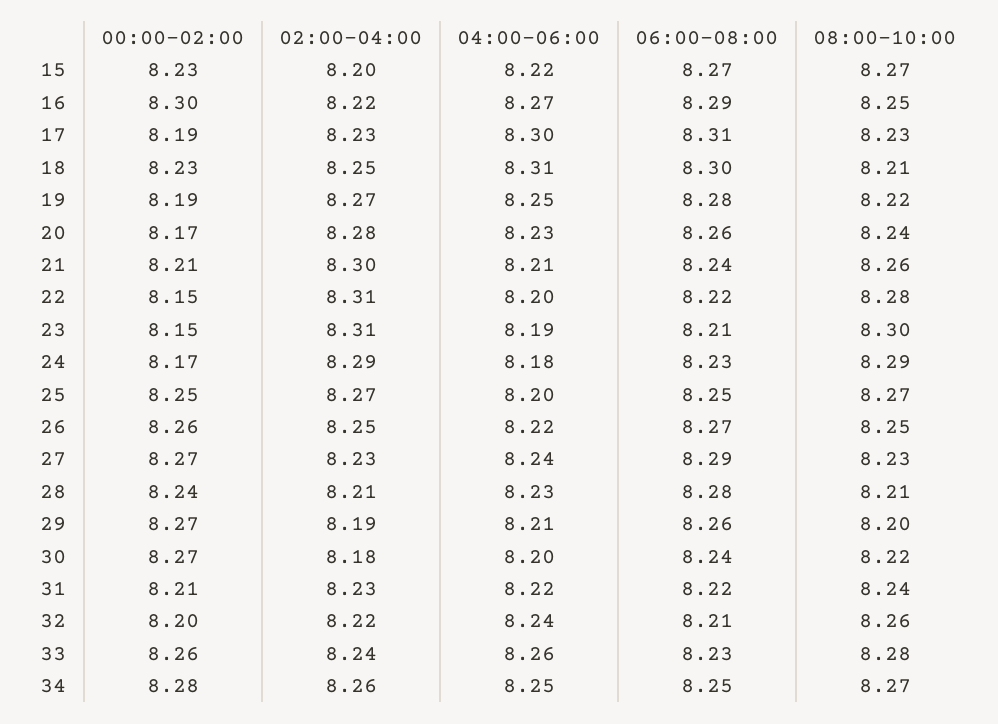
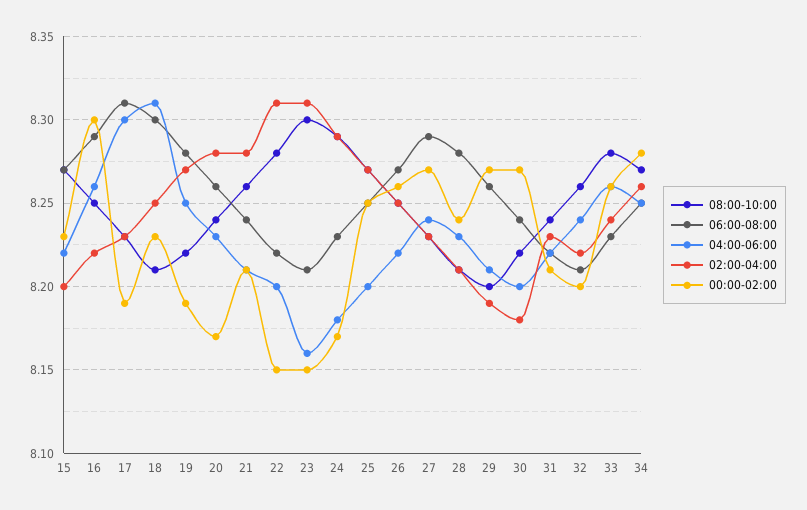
  {
    "00:00-02:00": {
      "15": 8.23,
      "16": 8.3,
      "17": 8.19,
      "18": 8.23,
      "19": 8.19,
      "20": 8.17,
      "21": 8.21,
      "22": 8.15,
      "23": 8.15,
      "24": 8.17,
      "25": 8.25,
      "26": 8.26,
      "27": 8.27,
      "28": 8.24,
      "29": 8.27,
      "30": 8.27,
      "31": 8.21,
      "32": 8.2,
      "33": 8.26,
      "34": 8.28
    },
    "02:00-04:00": {
      "15": 8.2,
      "16": 8.22,
      "17": 8.23,
      "18": 8.25,
      "19": 8.27,
      "20": 8.28,
-     "21": 8.3,
+     "21": 8.28,
      "22": 8.31,
      "23": 8.31,
      "24": 8.29,
      "25": 8.27,
      "26": 8.25,
      "27": 8.23,
      "28": 8.21,
      "29": 8.19,
      "30": 8.18,
      "31": 8.23,
      "32": 8.22,
      "33": 8.24,
      "34": 8.26
    },
    "04:00-06:00": {
      "15": 8.22,
-     "16": 8.27,
+     "16": 8.26,
      "17": 8.3,
      "18": 8.31,
      "19": 8.25,
      "20": 8.23,
      "21": 8.21,
      "22": 8.2,
-     "23": 8.19,
+     "23": 8.16,
      "24": 8.18,
      "25": 8.2,
      "26": 8.22,
      "27": 8.24,
      "28": 8.23,
      "29": 8.21,
      "30": 8.2,
      "31": 8.22,
      "32": 8.24,
      "33": 8.26,
      "34": 8.25
    },
    "06:00-08:00": {
      "15": 8.27,
      "16": 8.29,
      "17": 8.31,
      "18": 8.3,
      "19": 8.28,
      "20": 8.26,
      "21": 8.24,
      "22": 8.22,
      "23": 8.21,
      "24": 8.23,
      "25": 8.25,
      "26": 8.27,
      "27": 8.29,
      "28": 8.28,
      "29": 8.26,
      "30": 8.24,
      "31": 8.22,
      "32": 8.21,
      "33": 8.23,
      "34": 8.25
    },
    "08:00-10:00": {
      "15": 8.27,
      "16": 8.25,
      "17": 8.23,
      "18": 8.21,
      "19": 8.22,
      "20": 8.24,
      "21": 8.26,
      "22": 8.28,
      "23": 8.3,
      "24": 8.29,
      "25": 8.27,
      "26": 8.25,
      "27": 8.23,
      "28": 8.21,
      "29": 8.2,
      "30": 8.22,
      "31": 8.24,
      "32": 8.26,
      "33": 8.28,
      "34": 8.27
    }
  }

